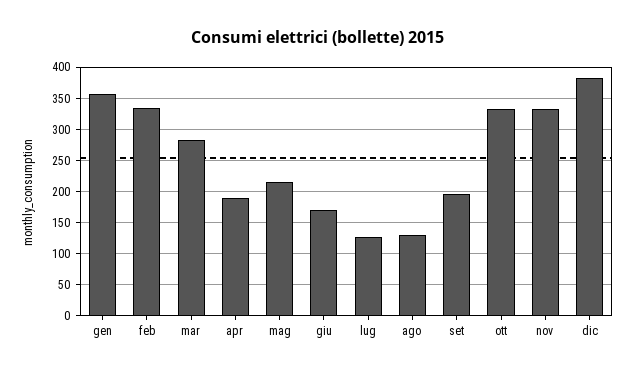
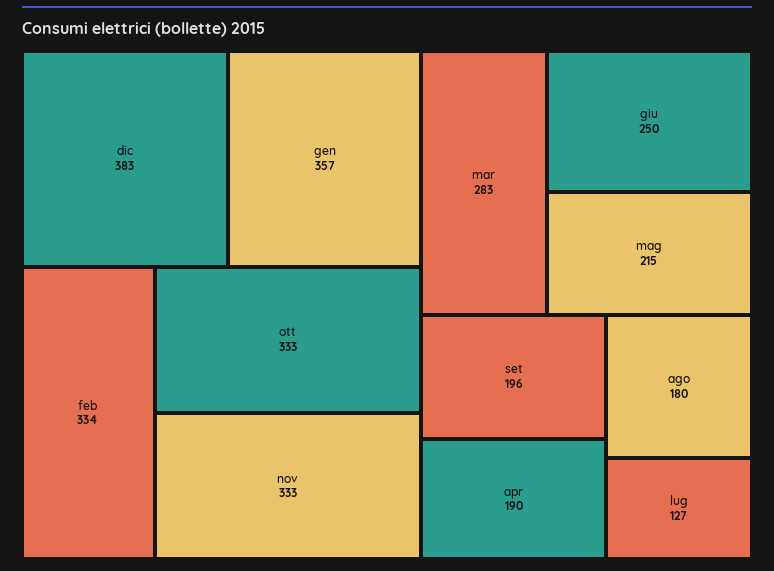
  {
    "gen": 357,
    "feb": 334,
    "mar": 283,
    "apr": 190,
    "mag": 215,
-   "giu": 170,
+   "giu": 250,
    "lug": 127,
-   "ago": 130,
+   "ago": 180,
    "set": 196,
    "ott": 333,
    "nov": 333,
    "dic": 383
  }

